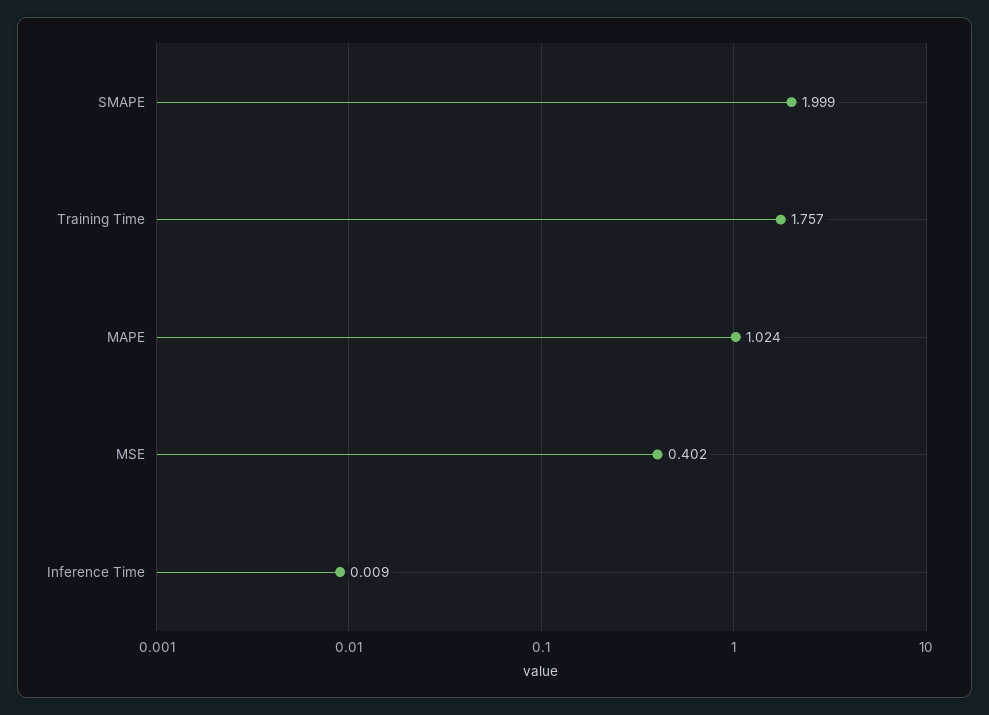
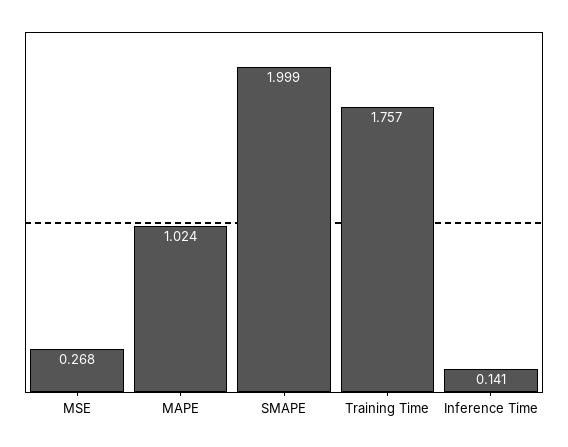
  {
    "SMAPE": 1.999,
    "Training Time": 1.757,
    "MAPE": 1.024,
-   "MSE": 0.402,
+   "MSE": 0.268,
-   "Inference Time": 0.009
+   "Inference Time": 0.141
  }

